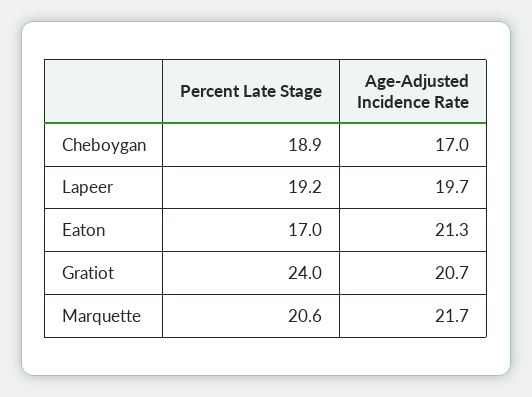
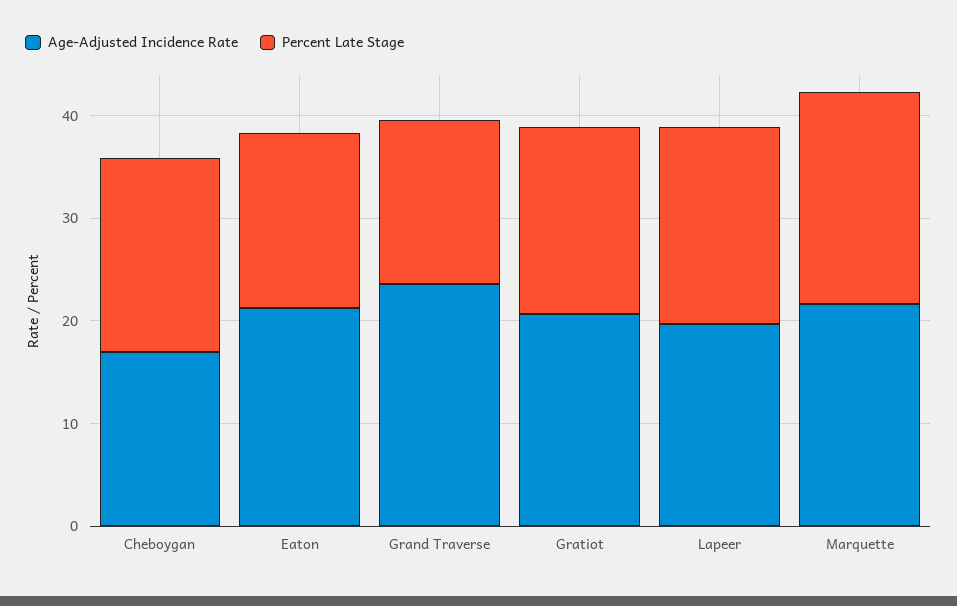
  {
    "Percent Late Stage": {
      "Cheboygan": 18.9,
      "Lapeer": 19.2,
      "Eaton": 17,
-     "Gratiot": 24,
+     "Gratiot": 18,
-     "Marquette": 20.6
+     "Marquette": 20.6,
+     "Grand Traverse": 16
    },
    "Age-Adjusted Incidence Rate": {
      "Cheboygan": 17,
      "Lapeer": 19.7,
      "Eaton": 21.3,
      "Gratiot": 20.7,
-     "Marquette": 21.7
+     "Marquette": 21.7,
+     "Grand Traverse": 24
    }
  }

